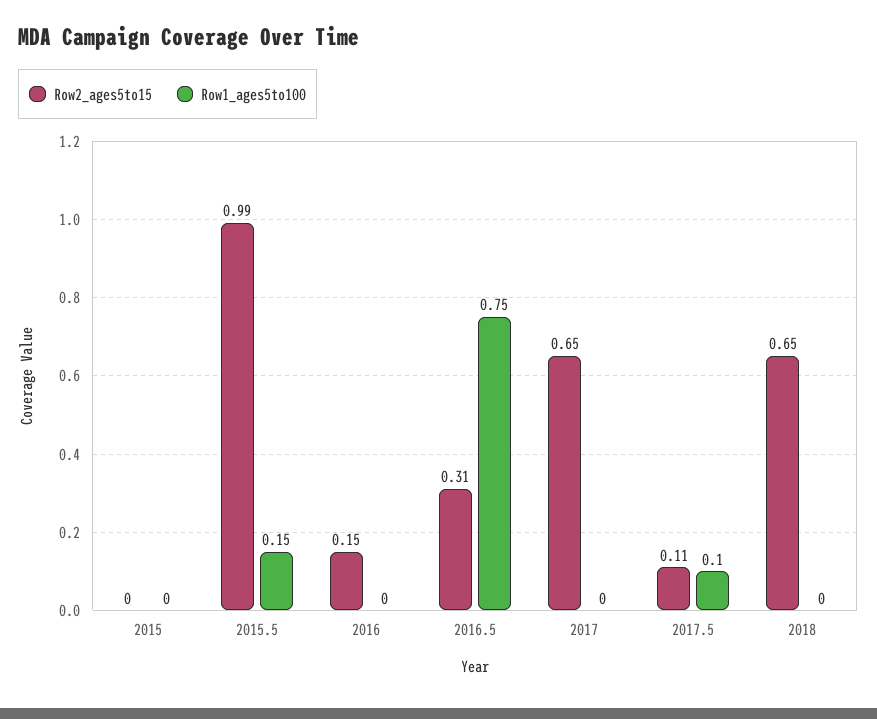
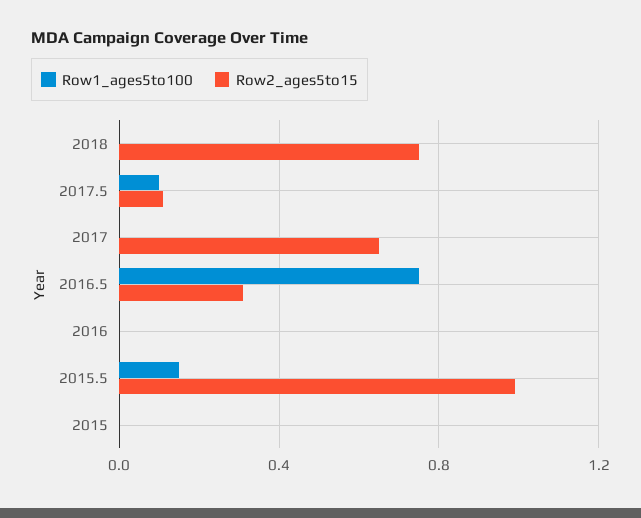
  {
    "Row2_ages5to15": {
      "2015": 0,
      "2015.5": 0.99,
-     "2016": 0.15,
+     "2016": 0,
      "2016.5": 0.31,
      "2017": 0.65,
      "2017.5": 0.11,
-     "2018": 0.65
+     "2018": 0.75
    },
    "Row1_ages5to100": {
      "2015": 0,
      "2015.5": 0.15,
      "2016": 0,
      "2016.5": 0.75,
      "2017": 0,
      "2017.5": 0.1,
      "2018": 0
    }
  }

